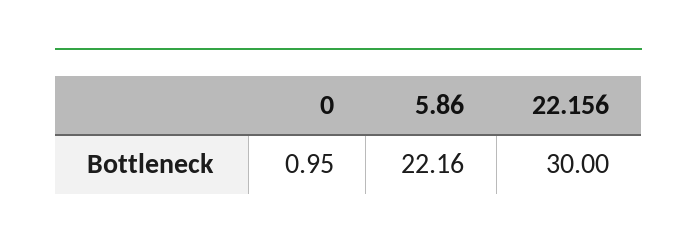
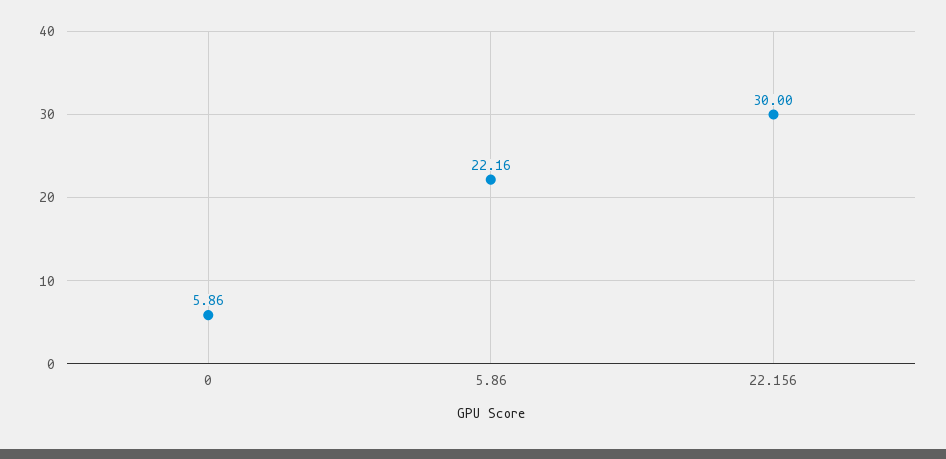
  {
-   "0": 0.95,
+   "0": 5.86,
    "5.86": 22.16,
    "22.156": 30
  }

